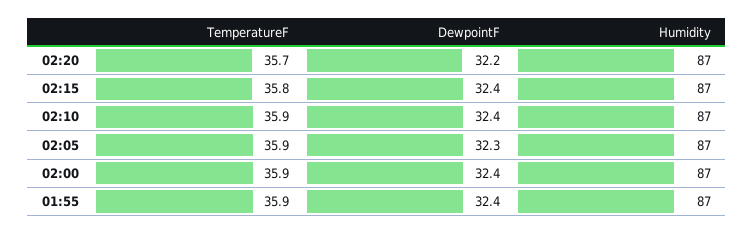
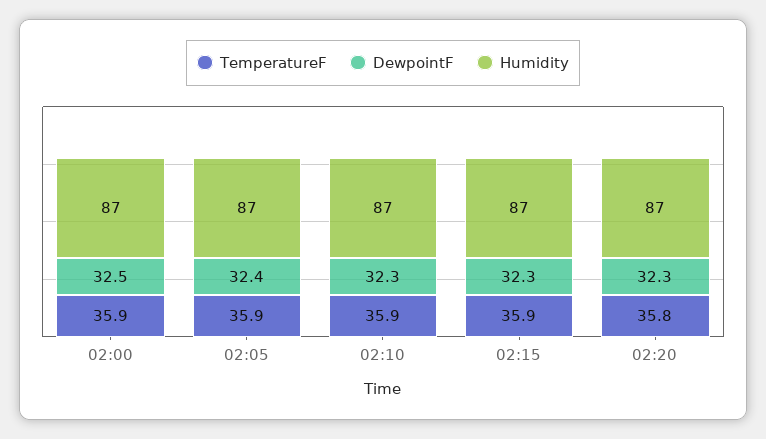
  {
    "TemperatureF": {
-     "02:20": 35.7,
+     "02:20": 35.8,
-     "02:15": 35.8,
+     "02:15": 35.9,
      "02:10": 35.9,
      "02:05": 35.9,
-     "02:00": 35.9,
+     "02:00": 35.9
-     "01:55": 35.9
    },
    "DewpointF": {
-     "02:20": 32.2,
+     "02:20": 32.3,
-     "02:15": 32.4,
+     "02:15": 32.3,
-     "02:10": 32.4,
+     "02:10": 32.3,
-     "02:05": 32.3,
+     "02:05": 32.4,
-     "02:00": 32.4,
+     "02:00": 32.5
-     "01:55": 32.4
    },
    "Humidity": {
      "02:20": 87,
      "02:15": 87,
      "02:10": 87,
      "02:05": 87,
-     "02:00": 87,
+     "02:00": 87
-     "01:55": 87
    }
  }

